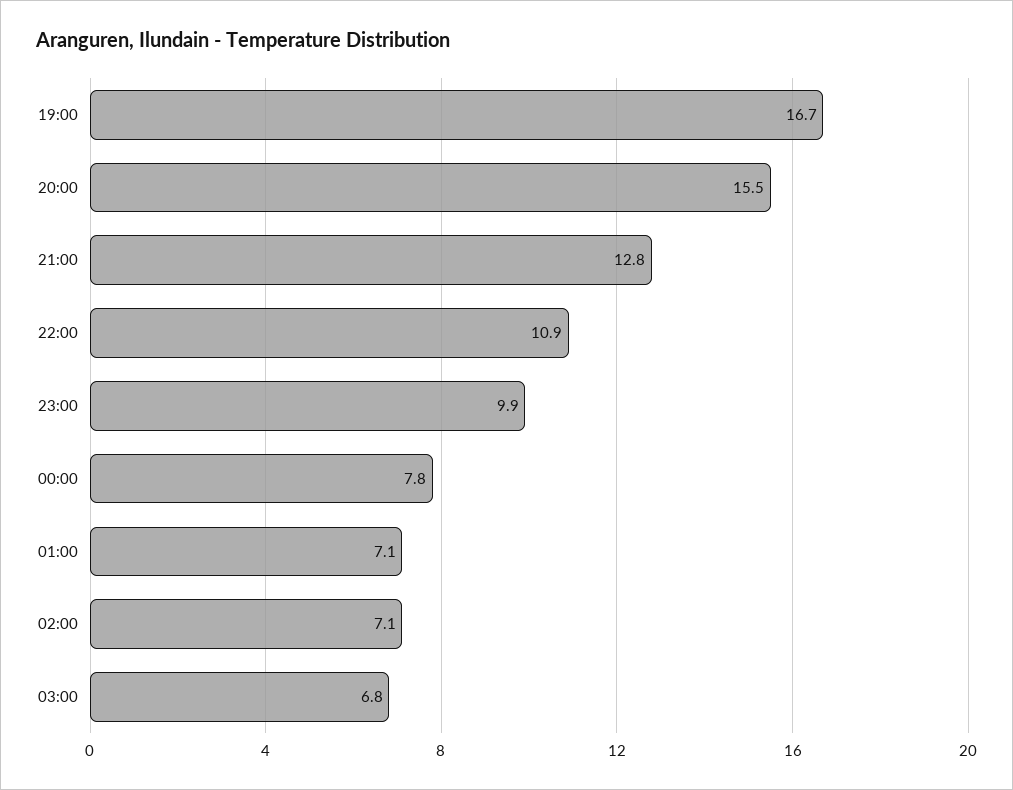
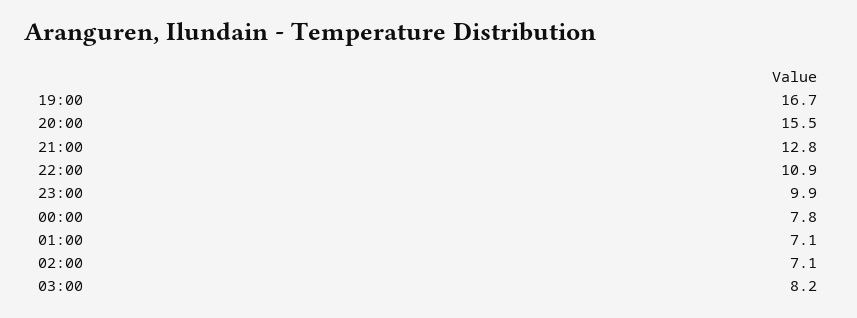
  {
    "19:00": 16.7,
    "20:00": 15.5,
    "21:00": 12.8,
    "22:00": 10.9,
    "23:00": 9.9,
    "00:00": 7.8,
    "01:00": 7.1,
    "02:00": 7.1,
-   "03:00": 6.8
+   "03:00": 8.2
  }

